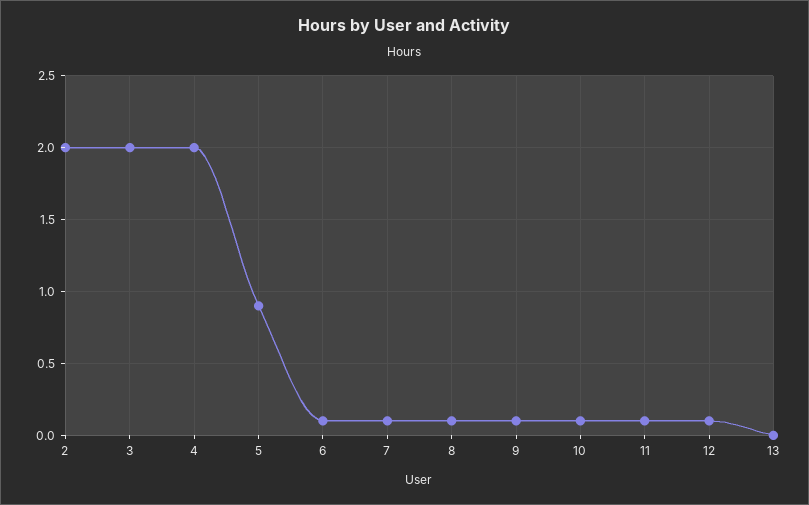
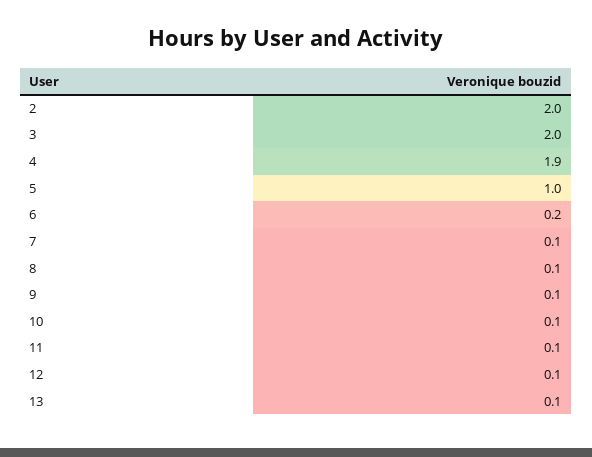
  {
    "2": 2,
    "3": 2,
-   "4": 2,
+   "4": 1.9,
-   "5": 0.9,
+   "5": 1,
-   "6": 0.1,
+   "6": 0.2,
    "7": 0.1,
    "8": 0.1,
    "9": 0.1,
    "10": 0.1,
    "11": 0.1,
    "12": 0.1,
-   "13": 0
+   "13": 0.1
  }

